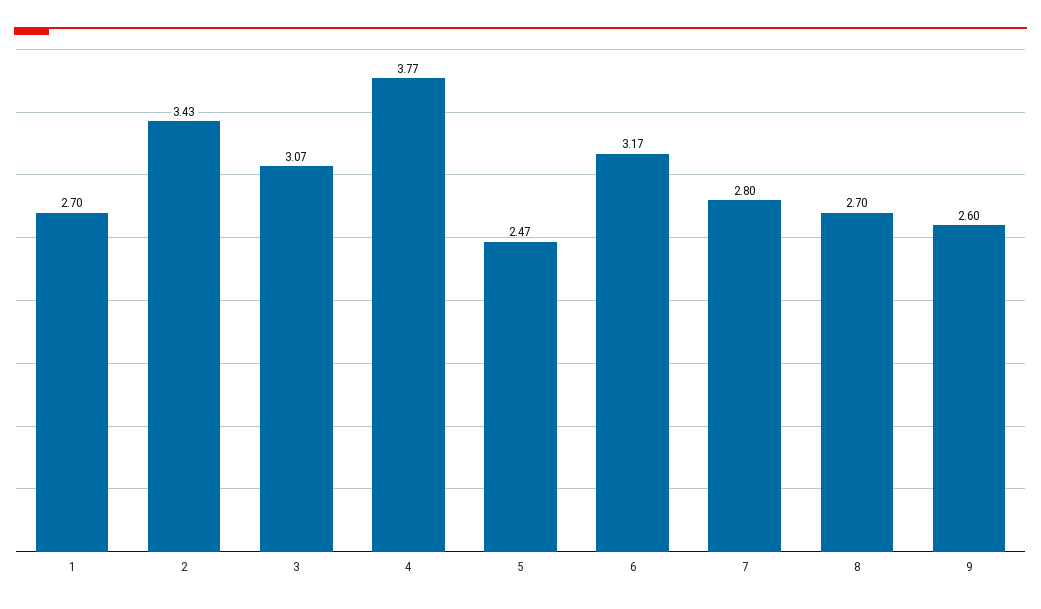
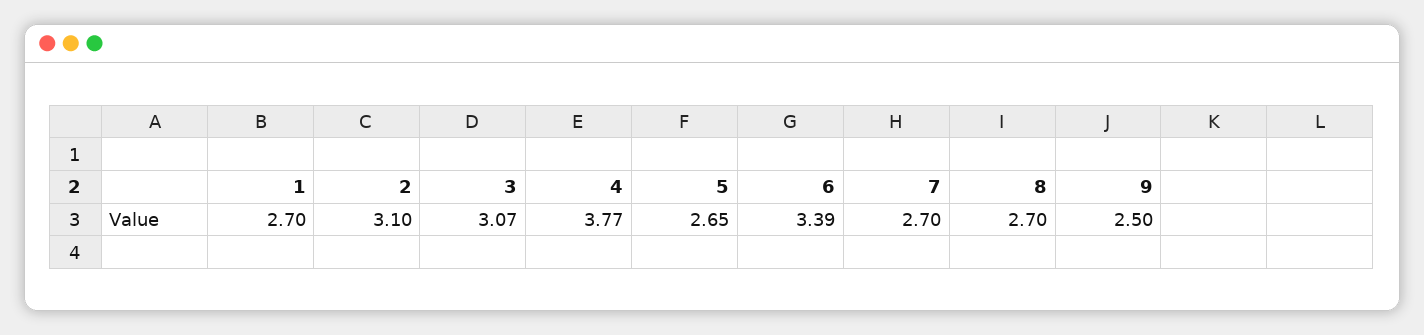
  {
    "1": 2.7,
-   "2": 3.43,
+   "2": 3.1,
    "3": 3.07,
    "4": 3.77,
-   "5": 2.47,
+   "5": 2.65,
-   "6": 3.17,
+   "6": 3.39,
-   "7": 2.8,
+   "7": 2.7,
    "8": 2.7,
-   "9": 2.6
+   "9": 2.5
  }

